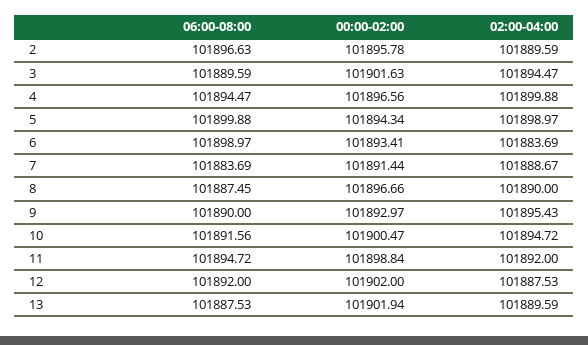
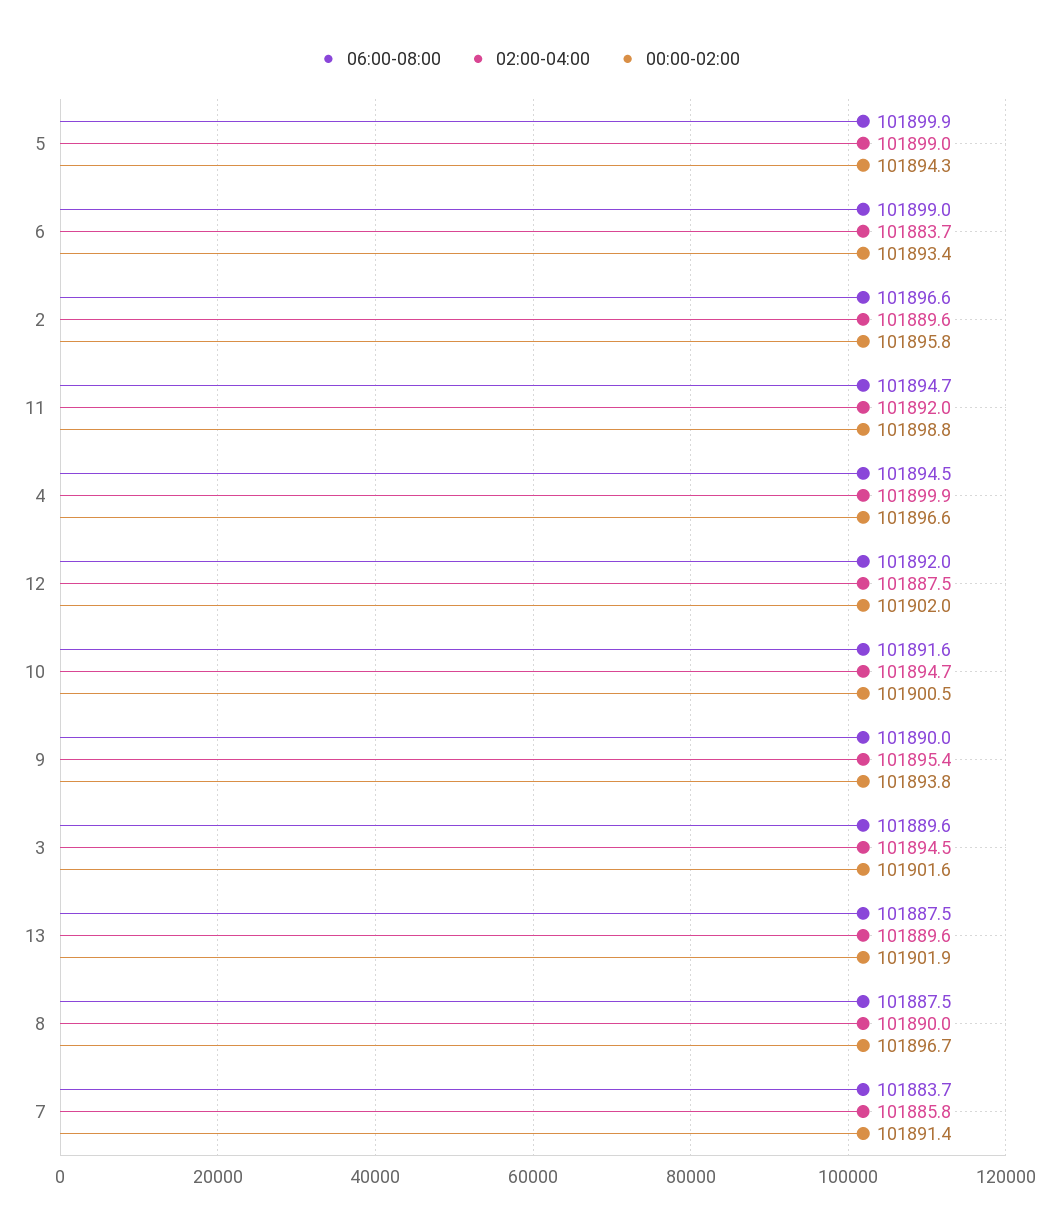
  {
    "06:00-08:00": {
      "2": 101896.63,
      "3": 101889.59,
      "4": 101894.47,
      "5": 101899.88,
      "6": 101898.97,
      "7": 101883.69,
      "8": 101887.45,
      "9": 101890,
      "10": 101891.56,
      "11": 101894.72,
      "12": 101892,
      "13": 101887.53
    },
    "00:00-02:00": {
      "2": 101895.78,
      "3": 101901.63,
      "4": 101896.56,
      "5": 101894.34,
      "6": 101893.41,
      "7": 101891.44,
      "8": 101896.66,
-     "9": 101892.97,
+     "9": 101893.8,
      "10": 101900.47,
      "11": 101898.84,
      "12": 101902,
      "13": 101901.94
    },
    "02:00-04:00": {
      "2": 101889.59,
      "3": 101894.47,
      "4": 101899.88,
      "5": 101898.97,
      "6": 101883.69,
-     "7": 101888.67,
+     "7": 101885.8,
      "8": 101890,
      "9": 101895.43,
      "10": 101894.72,
      "11": 101892,
      "12": 101887.53,
      "13": 101889.59
    }
  }

